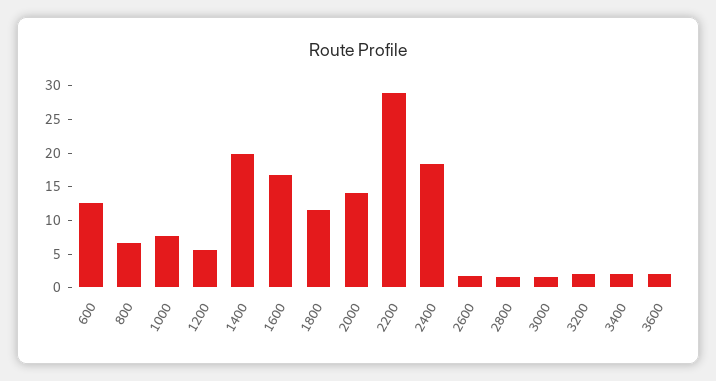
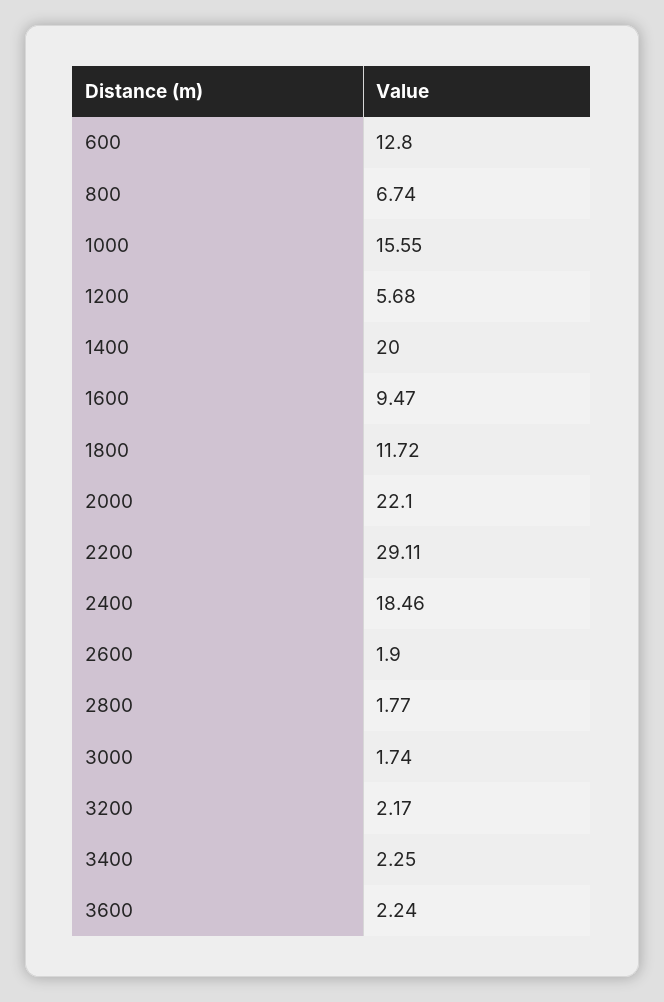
  {
    "600": 12.8,
    "800": 6.74,
-   "1000": 7.5,
+   "1000": 15.55,
    "1200": 5.68,
    "1400": 20,
-   "1600": 17.5,
+   "1600": 9.47,
    "1800": 11.72,
-   "2000": 15,
+   "2000": 22.1,
    "2200": 29.11,
    "2400": 18.46,
    "2600": 1.9,
    "2800": 1.77,
    "3000": 1.74,
    "3200": 2.17,
    "3400": 2.25,
    "3600": 2.24
  }

